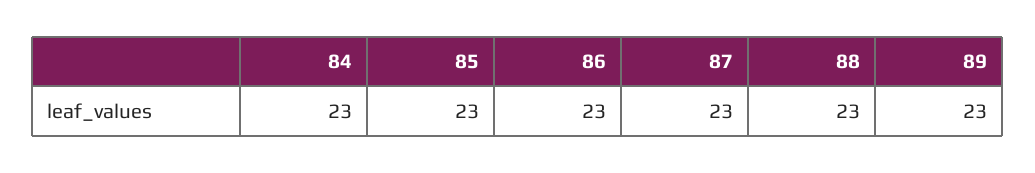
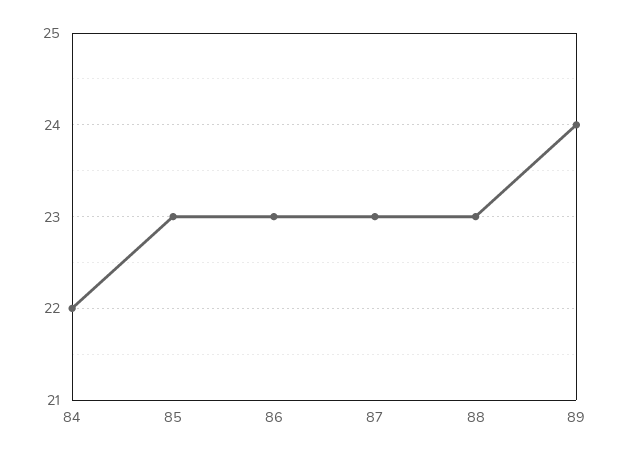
  {
-   "84": 23,
+   "84": 22,
    "85": 23,
    "86": 23,
    "87": 23,
    "88": 23,
-   "89": 23
+   "89": 24
  }

